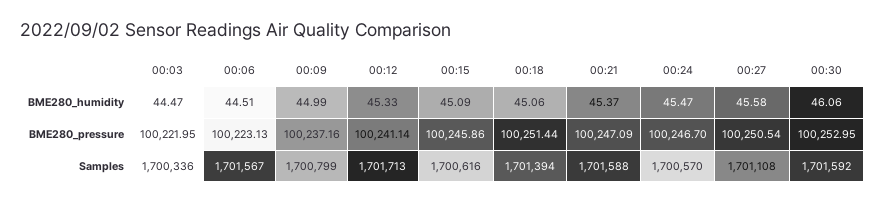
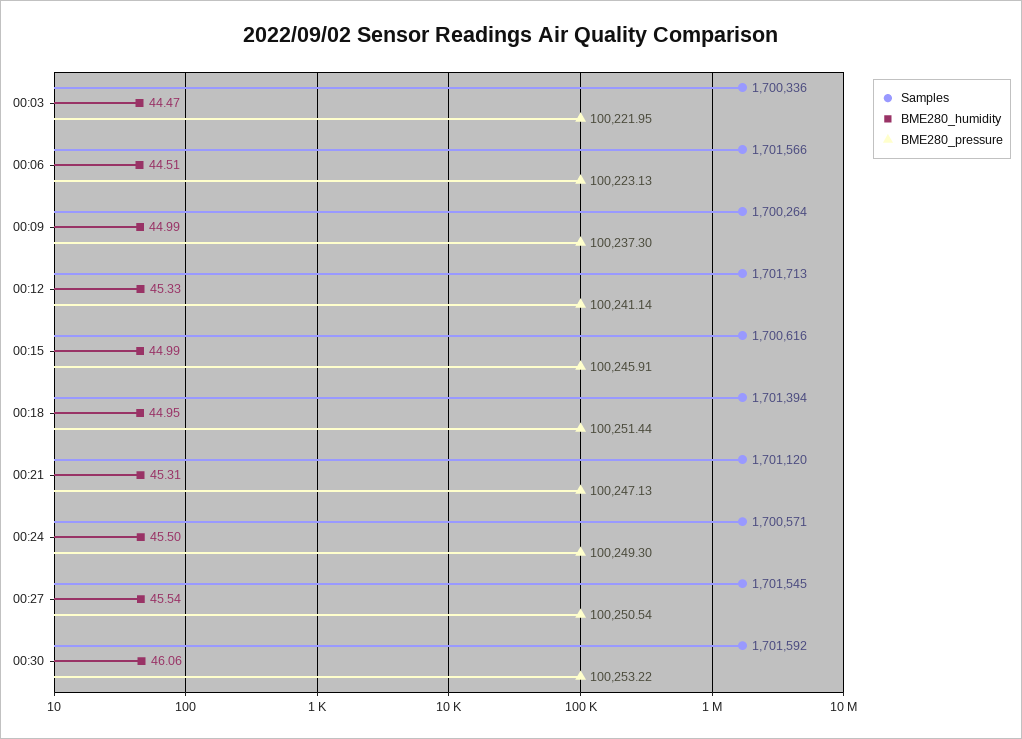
  {
    "BME280_humidity": {
      "00:03": 44.47,
      "00:06": 44.51,
      "00:09": 44.99,
      "00:12": 45.33,
-     "00:15": 45.09,
+     "00:15": 44.99,
-     "00:18": 45.06,
+     "00:18": 44.95,
-     "00:21": 45.37,
+     "00:21": 45.31,
-     "00:24": 45.47,
+     "00:24": 45.5,
-     "00:27": 45.58,
+     "00:27": 45.54,
      "00:30": 46.06
    },
    "BME280_pressure": {
      "00:03": 100221.95,
      "00:06": 100223.13,
-     "00:09": 100237.16,
+     "00:09": 100237.3,
      "00:12": 100241.14,
-     "00:15": 100245.86,
+     "00:15": 100245.91,
      "00:18": 100251.44,
-     "00:21": 100247.09,
+     "00:21": 100247.13,
-     "00:24": 100246.7,
+     "00:24": 100249.3,
      "00:27": 100250.54,
-     "00:30": 100252.95
+     "00:30": 100253.22
    },
    "Samples": {
      "00:03": 1700336,
-     "00:06": 1701567,
+     "00:06": 1701566,
-     "00:09": 1700799,
+     "00:09": 1700264,
      "00:12": 1701713,
      "00:15": 1700616,
      "00:18": 1701394,
-     "00:21": 1701588,
+     "00:21": 1701120,
-     "00:24": 1700570,
+     "00:24": 1700571,
-     "00:27": 1701108,
+     "00:27": 1701545,
      "00:30": 1701592
    }
  }

